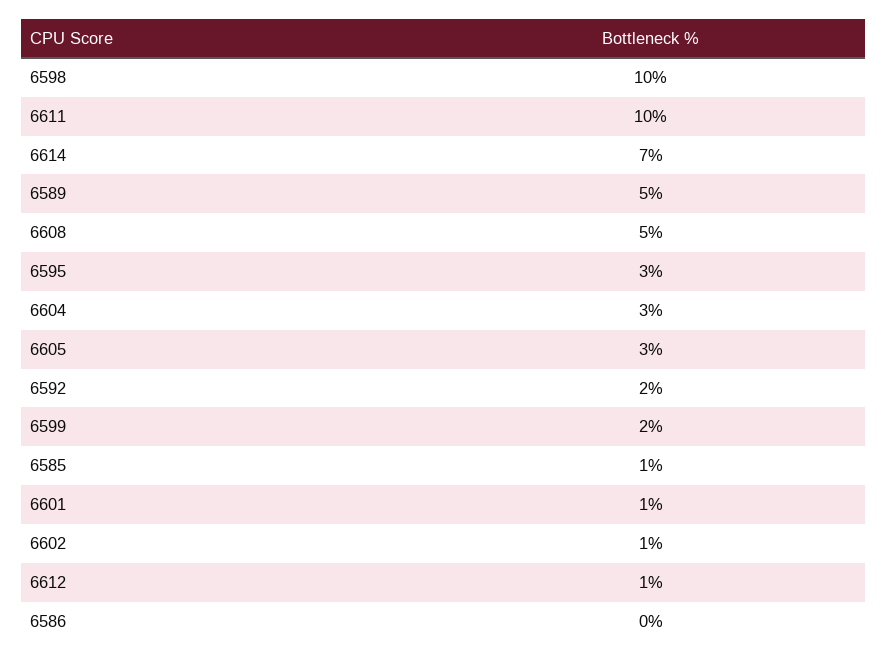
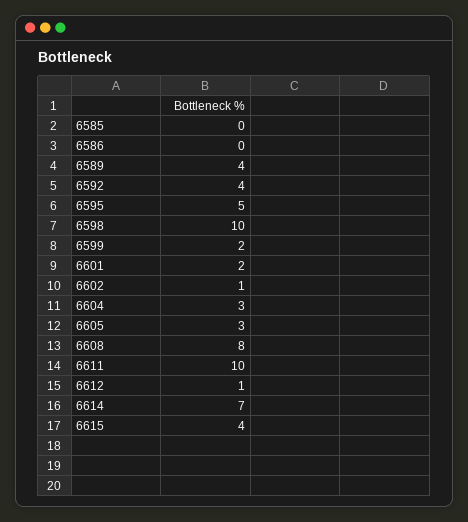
  {
    "6598": 10,
    "6611": 10,
    "6614": 7,
-   "6589": 5,
+   "6589": 4,
-   "6608": 5,
+   "6608": 8,
-   "6595": 3,
+   "6595": 5,
    "6604": 3,
    "6605": 3,
-   "6592": 2,
+   "6592": 4,
    "6599": 2,
-   "6585": 1,
+   "6585": 0,
-   "6601": 1,
+   "6601": 2,
    "6602": 1,
    "6612": 1,
-   "6586": 0
+   "6586": 0,
+   "6615": 4
  }

